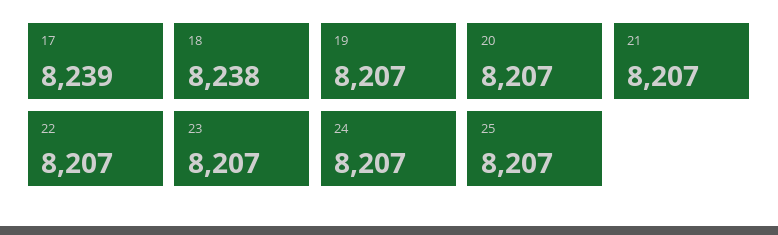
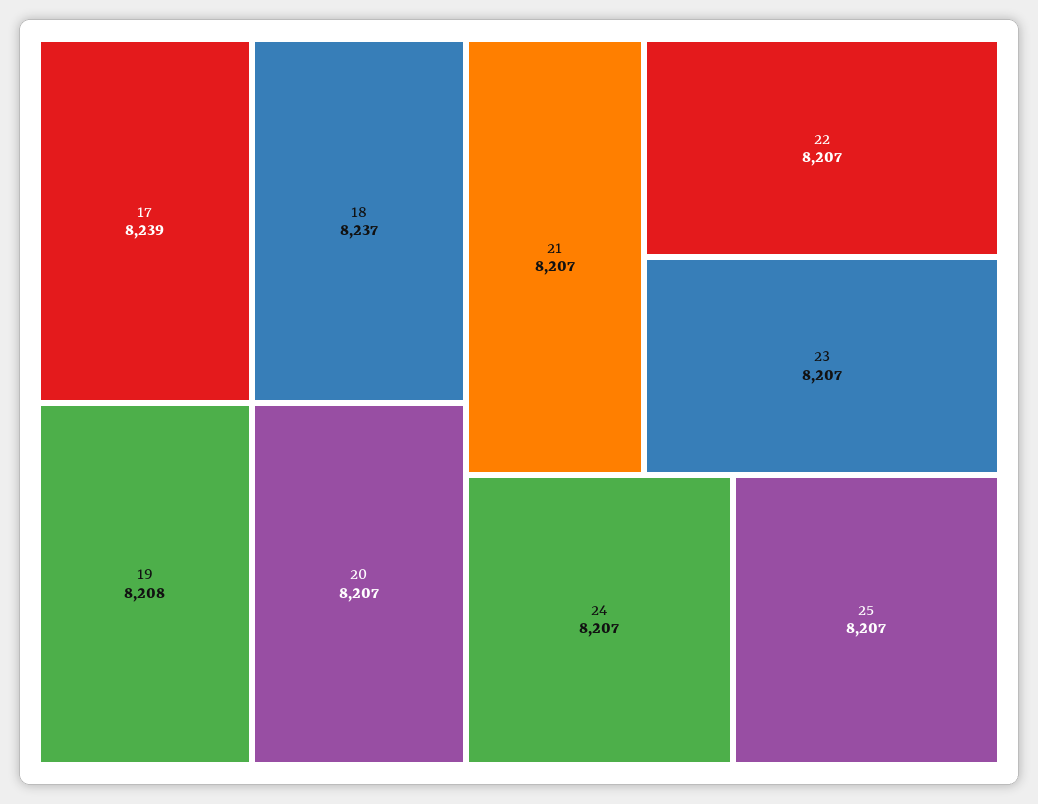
  {
    "17": 8239,
-   "18": 8238,
+   "18": 8237,
-   "19": 8207,
+   "19": 8208,
    "20": 8207,
    "21": 8207,
    "22": 8207,
    "23": 8207,
    "24": 8207,
    "25": 8207
  }

